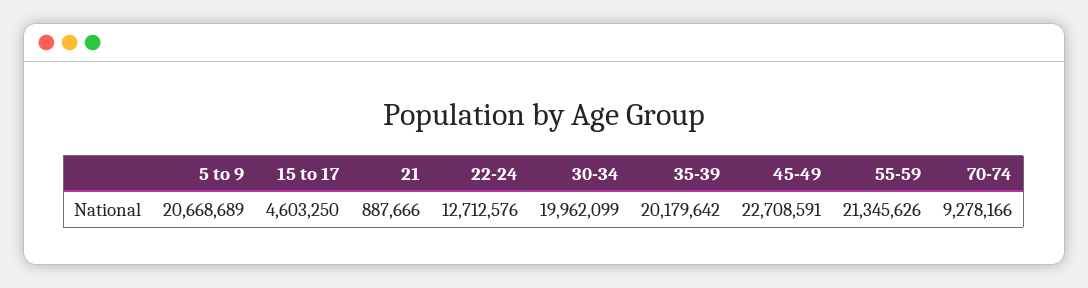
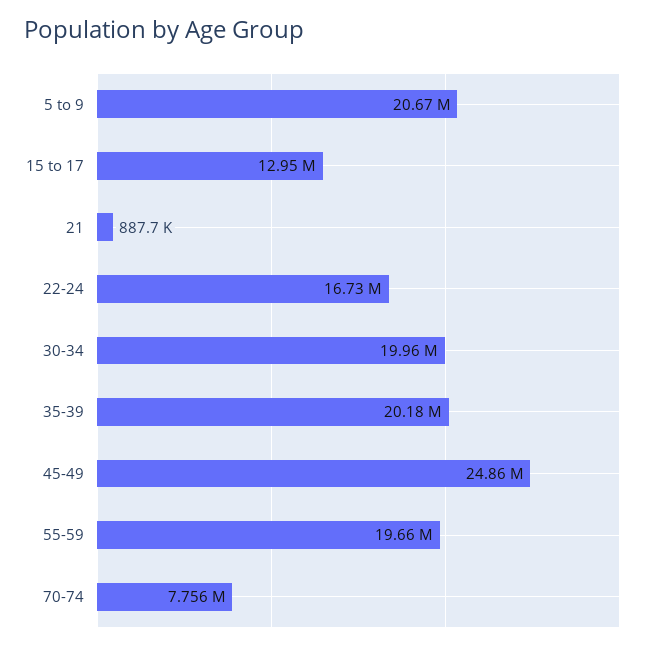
  {
    "5 to 9": 20668689,
-   "15 to 17": 4603250,
+   "15 to 17": 12950000,
    "21": 887666,
-   "22-24": 12712576,
+   "22-24": 16730000,
    "30-34": 19962099,
    "35-39": 20179642,
-   "45-49": 22708591,
+   "45-49": 24860000,
-   "55-59": 21345626,
+   "55-59": 19660000,
-   "70-74": 9278166
+   "70-74": 7756000
  }

